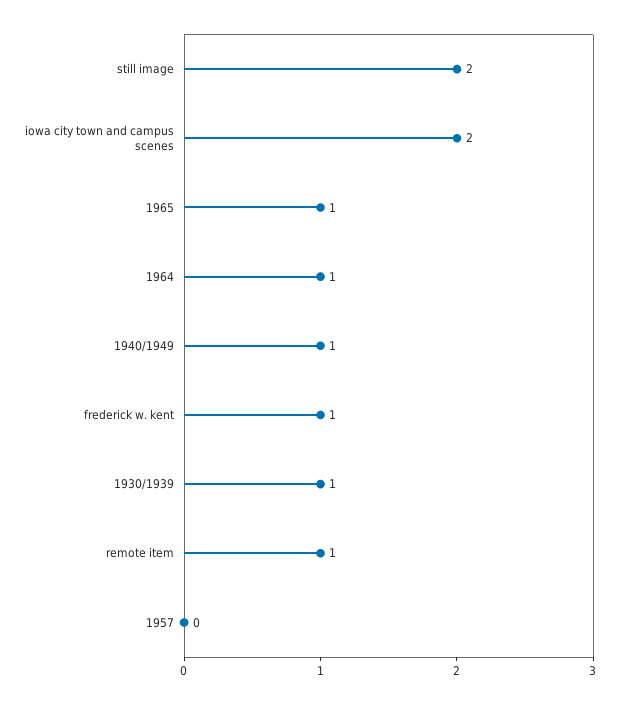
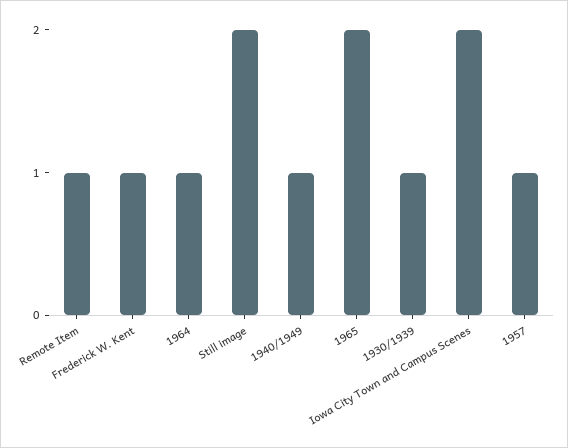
  {
    "still image": 2,
    "iowa city town and campus scenes": 2,
-   "1965": 1,
+   "1965": 2,
    "1964": 1,
    "1940/1949": 1,
    "frederick w. kent": 1,
    "1930/1939": 1,
    "remote item": 1,
-   "1957": 0
+   "1957": 1
  }

